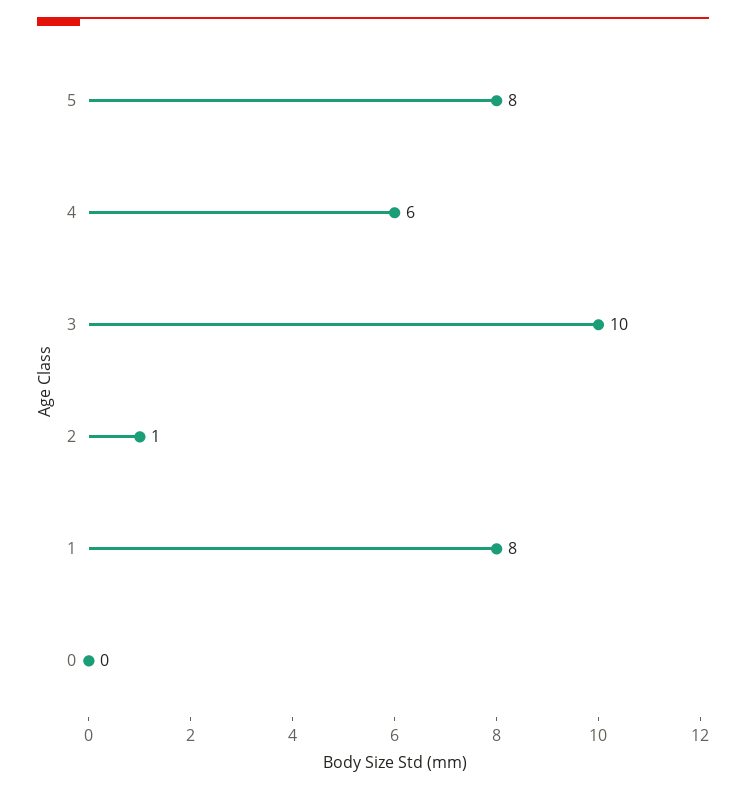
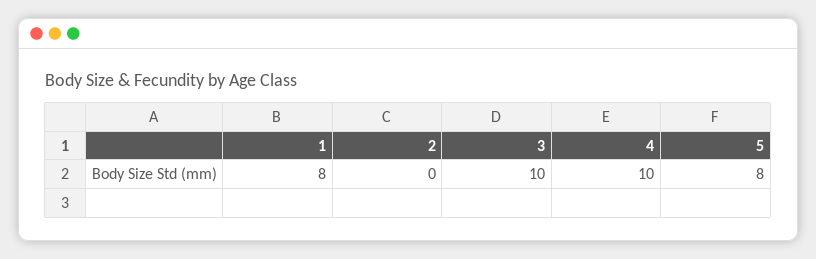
  {
    "5": 8,
-   "4": 6,
+   "4": 10,
    "3": 10,
-   "2": 1,
+   "2": 0,
-   "1": 8,
+   "1": 8
-   "0": 0
  }

